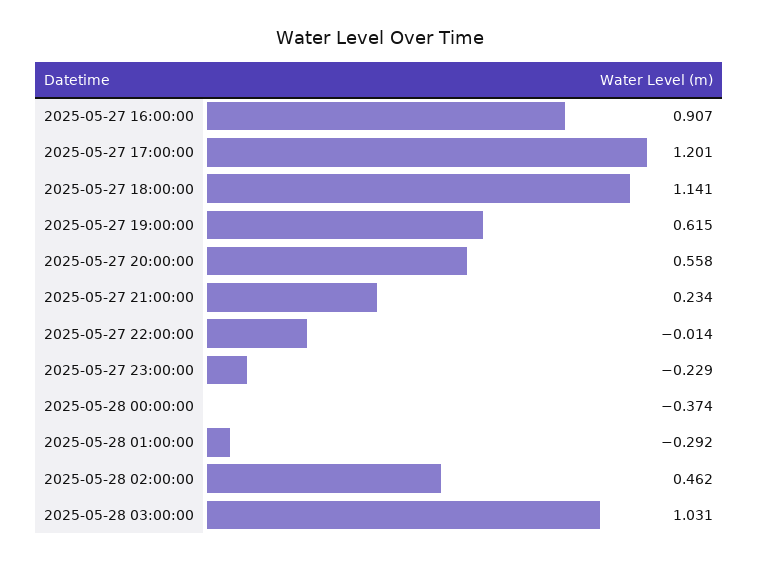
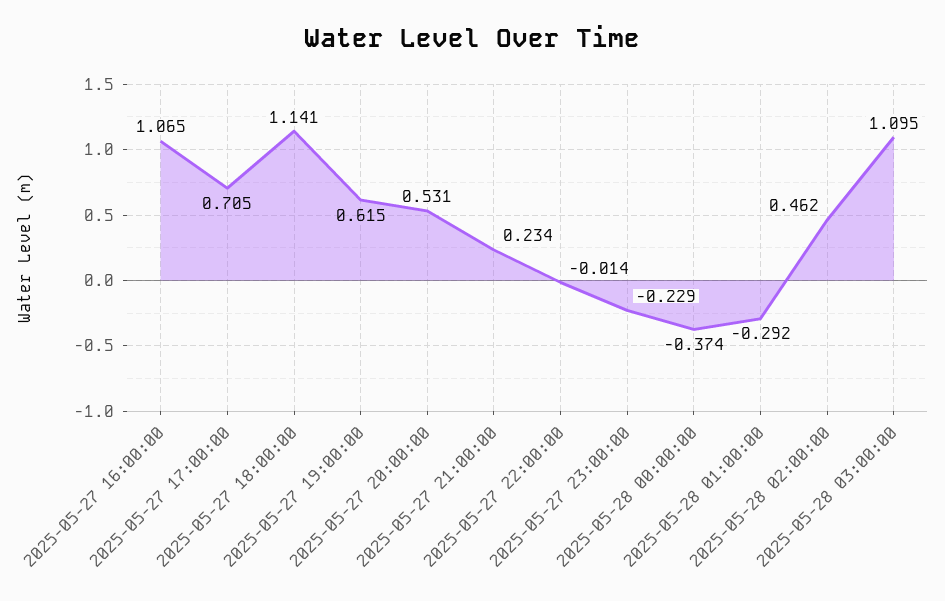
  {
-   "2025-05-27 16:00:00": 0.907,
+   "2025-05-27 16:00:00": 1.065,
-   "2025-05-27 17:00:00": 1.201,
+   "2025-05-27 17:00:00": 0.705,
    "2025-05-27 18:00:00": 1.141,
    "2025-05-27 19:00:00": 0.615,
-   "2025-05-27 20:00:00": 0.558,
+   "2025-05-27 20:00:00": 0.531,
    "2025-05-27 21:00:00": 0.234,
    "2025-05-27 22:00:00": -0.014,
    "2025-05-27 23:00:00": -0.229,
    "2025-05-28 00:00:00": -0.374,
    "2025-05-28 01:00:00": -0.292,
    "2025-05-28 02:00:00": 0.462,
-   "2025-05-28 03:00:00": 1.031
+   "2025-05-28 03:00:00": 1.095
  }

